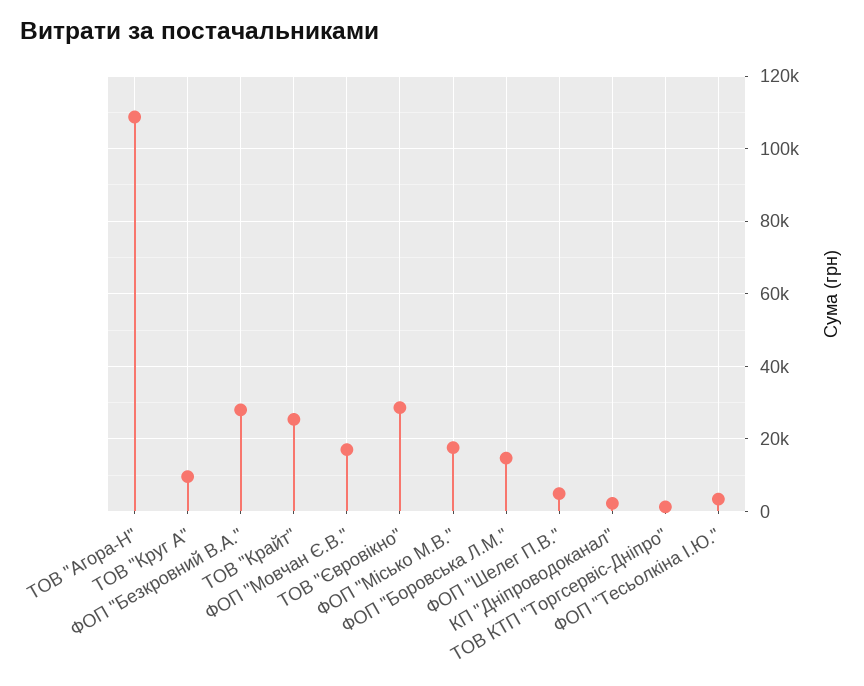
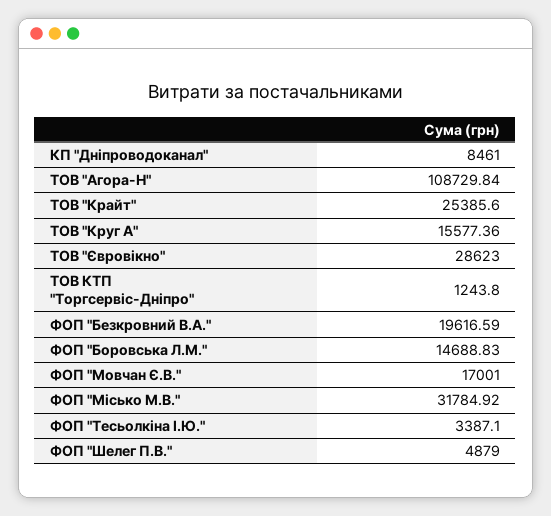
  {
    "ТОВ \"Агора-Н\"": 108729.84,
-   "ТОВ \"Круг А\"": 10000,
+   "ТОВ \"Круг А\"": 15577.36,
-   "ФОП \"Безкровний В.А.\"": 28000,
+   "ФОП \"Безкровний В.А.\"": 19616.59,
    "ТОВ \"Крайт\"": 25385.6,
    "ФОП \"Мовчан Є.В.\"": 17001,
    "ТОВ \"Євровікно\"": 28623,
-   "ФОП \"Місько М.В.\"": 18000,
+   "ФОП \"Місько М.В.\"": 31784.92,
    "ФОП \"Боровська Л.М.\"": 14688.83,
    "ФОП \"Шелег П.В.\"": 4879,
-   "КП \"Дніпроводоканал\"": 2000,
+   "КП \"Дніпроводоканал\"": 8461,
    "ТОВ КТП \"Торгсервіс-Дніпро\"": 1243.8,
    "ФОП \"Тесьолкіна І.Ю.\"": 3387.1
  }

